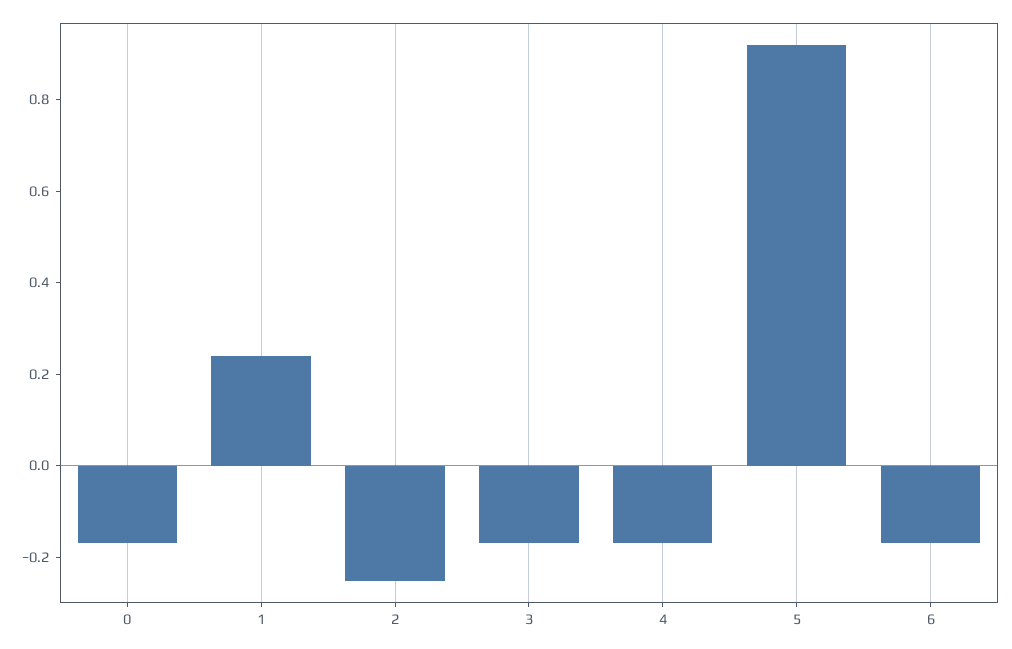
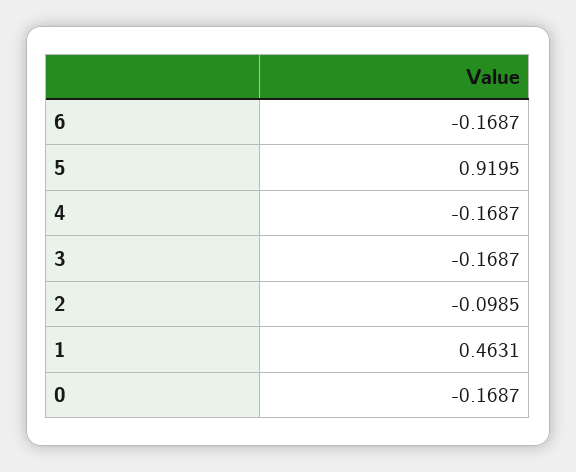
  {
    "0": -0.1687,
-   "1": 0.25,
+   "1": 0.4631,
-   "2": -0.25,
+   "2": -0.0985,
    "3": -0.1687,
    "4": -0.1687,
    "5": 0.9195,
    "6": -0.1687
  }

